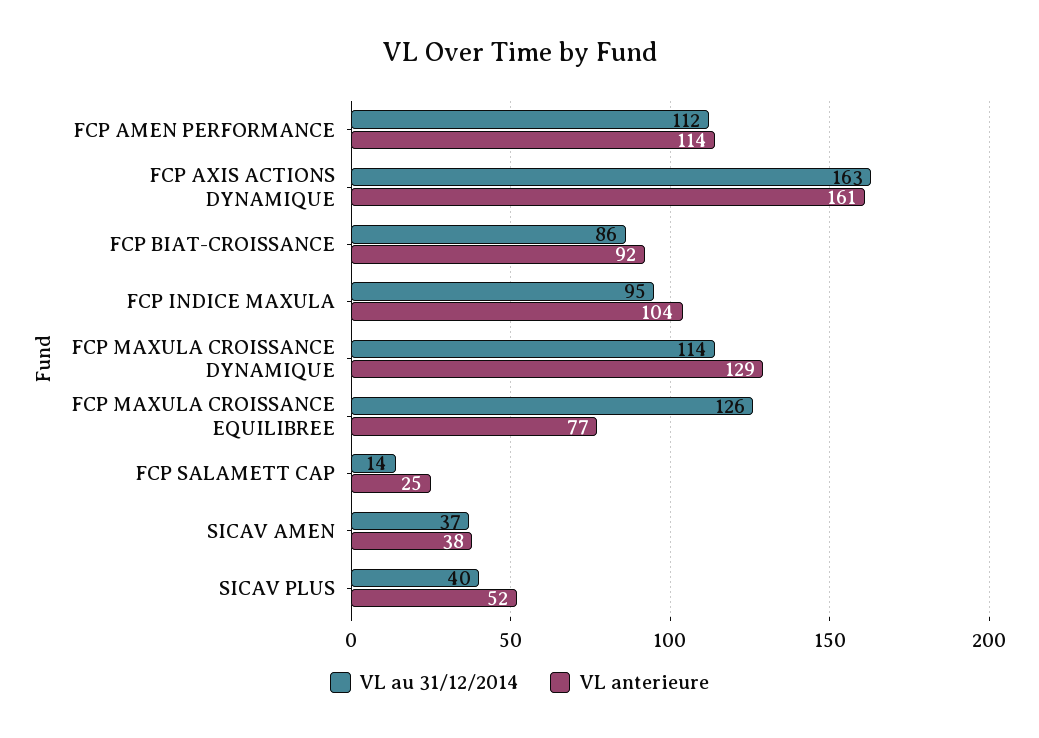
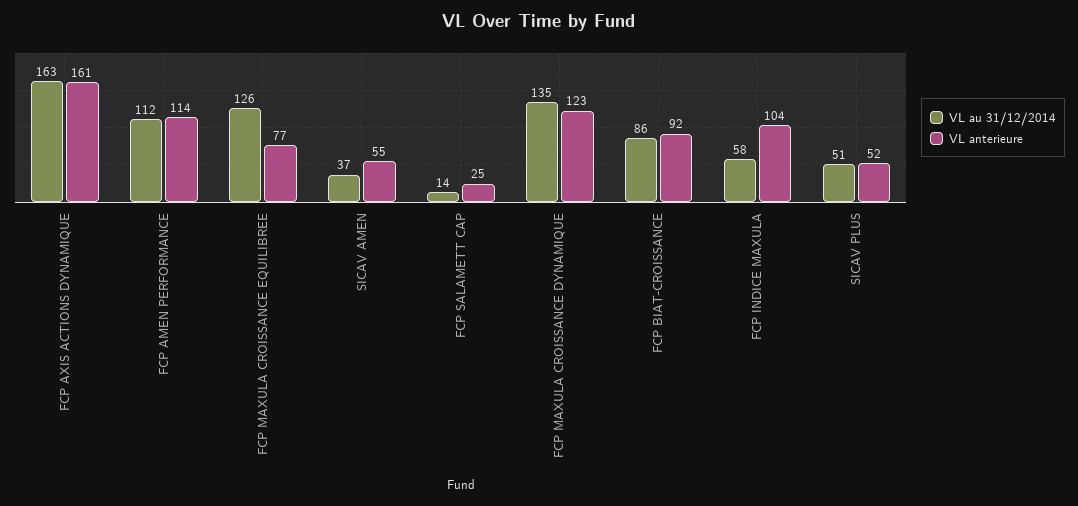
  {
    "VL au 31/12/2014": {
      "FCP AMEN PERFORMANCE": 112,
      "FCP AXIS ACTIONS DYNAMIQUE": 163,
      "FCP BIAT-CROISSANCE": 86,
-     "FCP INDICE MAXULA": 95,
+     "FCP INDICE MAXULA": 58,
-     "FCP MAXULA CROISSANCE DYNAMIQUE": 114,
+     "FCP MAXULA CROISSANCE DYNAMIQUE": 135,
      "FCP MAXULA CROISSANCE EQUILIBREE": 126,
      "FCP SALAMETT CAP": 14,
      "SICAV AMEN": 37,
-     "SICAV PLUS": 40
+     "SICAV PLUS": 51
    },
    "VL anterieure": {
      "FCP AMEN PERFORMANCE": 114,
      "FCP AXIS ACTIONS DYNAMIQUE": 161,
      "FCP BIAT-CROISSANCE": 92,
      "FCP INDICE MAXULA": 104,
-     "FCP MAXULA CROISSANCE DYNAMIQUE": 129,
+     "FCP MAXULA CROISSANCE DYNAMIQUE": 123,
      "FCP MAXULA CROISSANCE EQUILIBREE": 77,
      "FCP SALAMETT CAP": 25,
-     "SICAV AMEN": 38,
+     "SICAV AMEN": 55,
      "SICAV PLUS": 52
    }
  }

